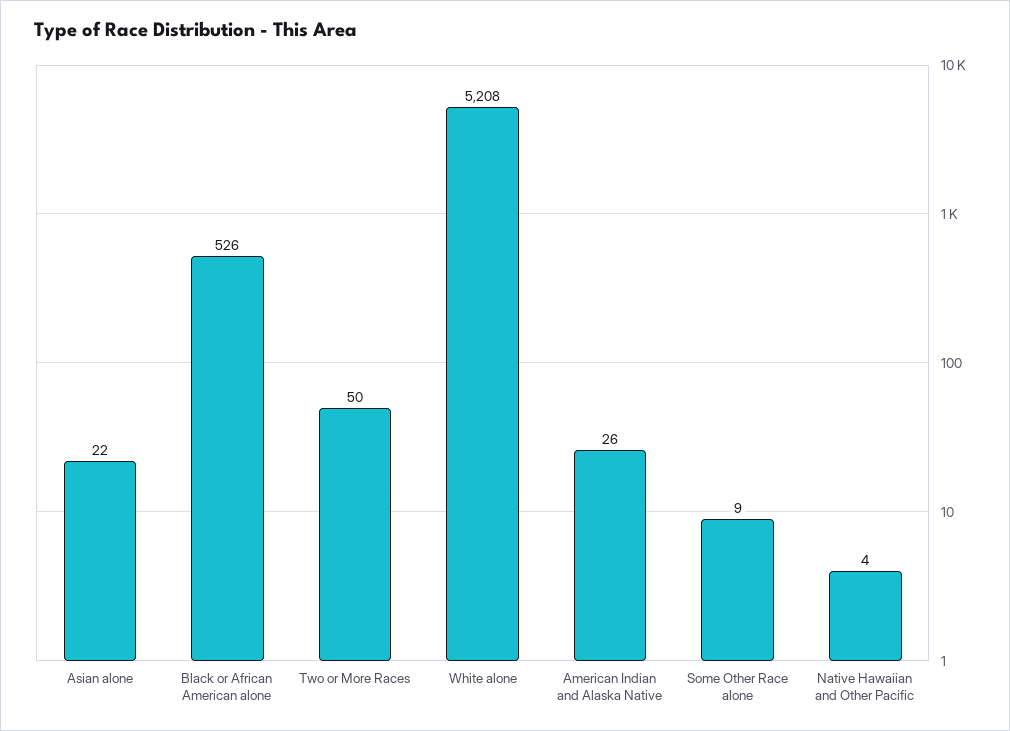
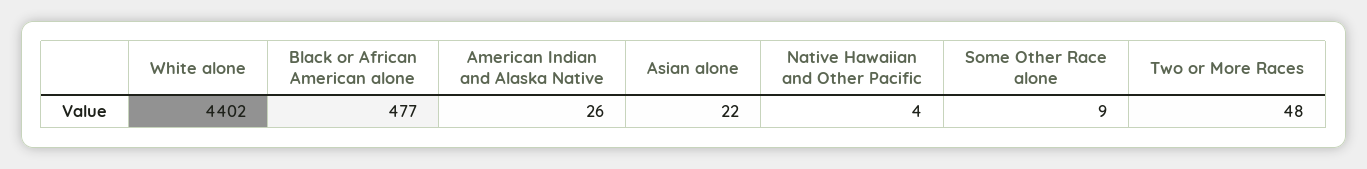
  {
    "Asian alone": 22,
-   "Black or African American alone": 526,
+   "Black or African American alone": 477,
-   "Two or More Races": 50,
+   "Two or More Races": 48,
-   "White alone": 5208,
+   "White alone": 4402,
    "American Indian and Alaska Native": 26,
    "Some Other Race alone": 9,
    "Native Hawaiian and Other Pacific": 4
  }

